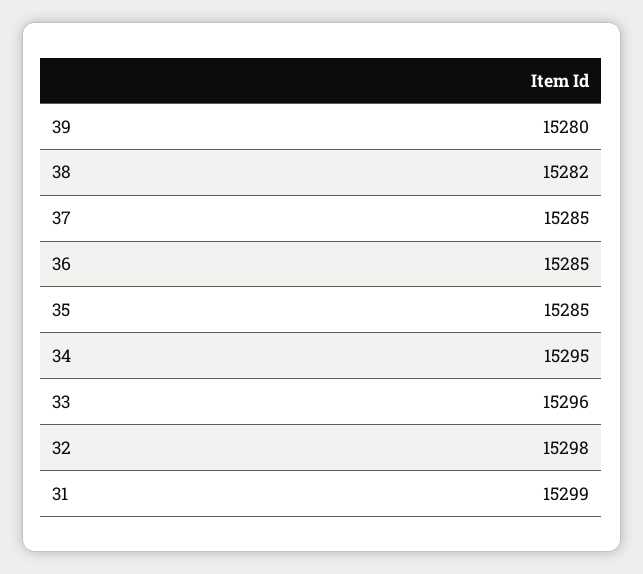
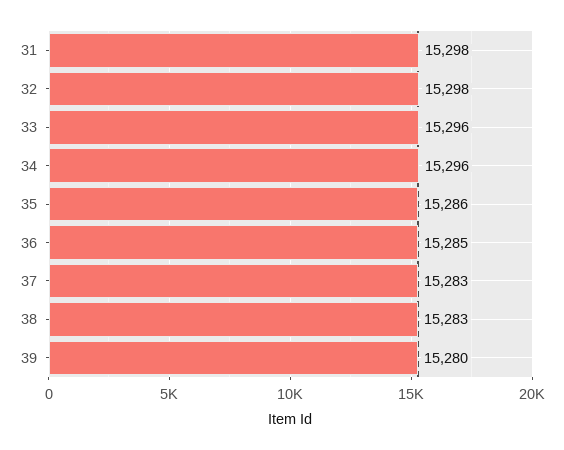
  {
    "39": 15280,
-   "38": 15282,
+   "38": 15283,
-   "37": 15285,
+   "37": 15283,
    "36": 15285,
-   "35": 15285,
+   "35": 15286,
-   "34": 15295,
+   "34": 15296,
    "33": 15296,
    "32": 15298,
-   "31": 15299
+   "31": 15298
  }

